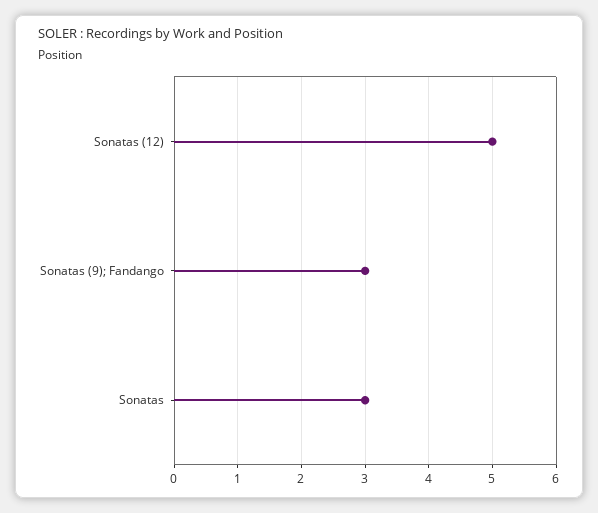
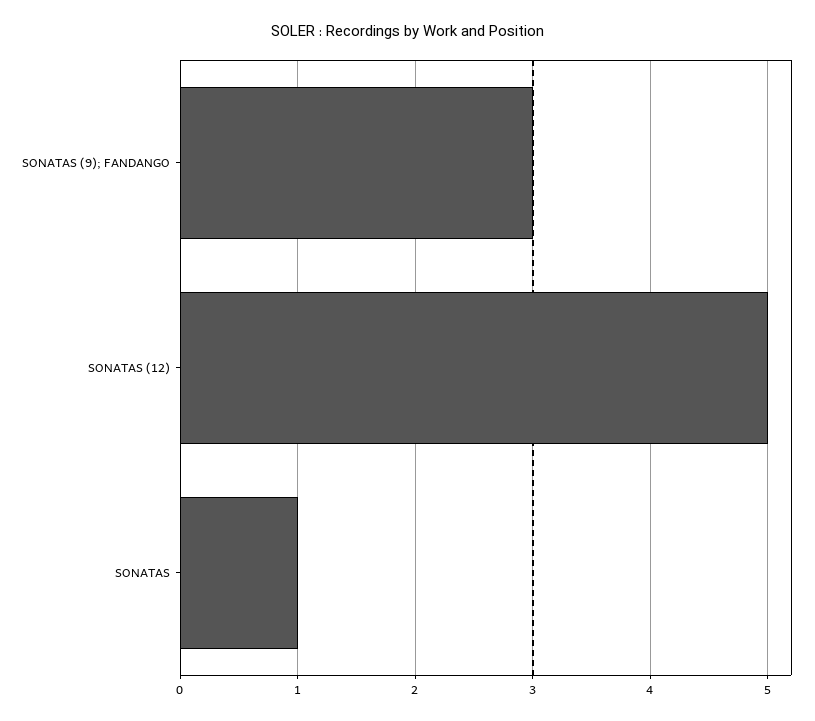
  {
    "Sonatas (12)": 5,
    "Sonatas (9); Fandango": 3,
-   "Sonatas": 3
+   "Sonatas": 1
  }

